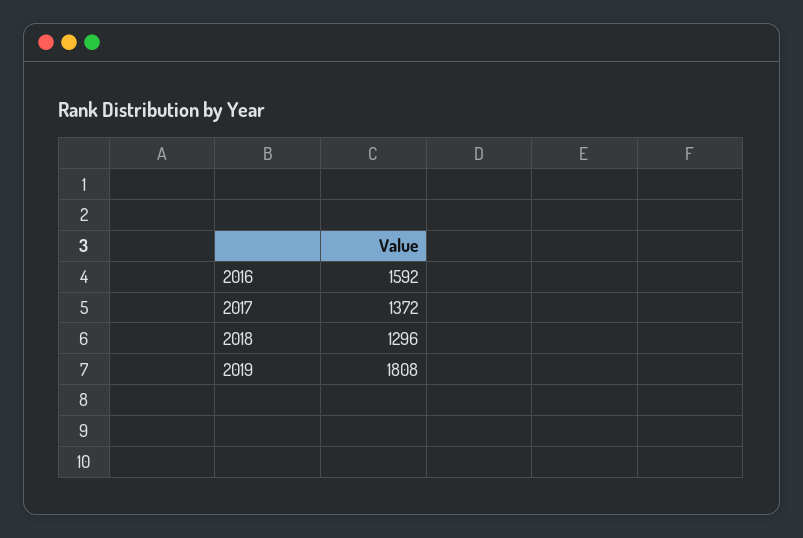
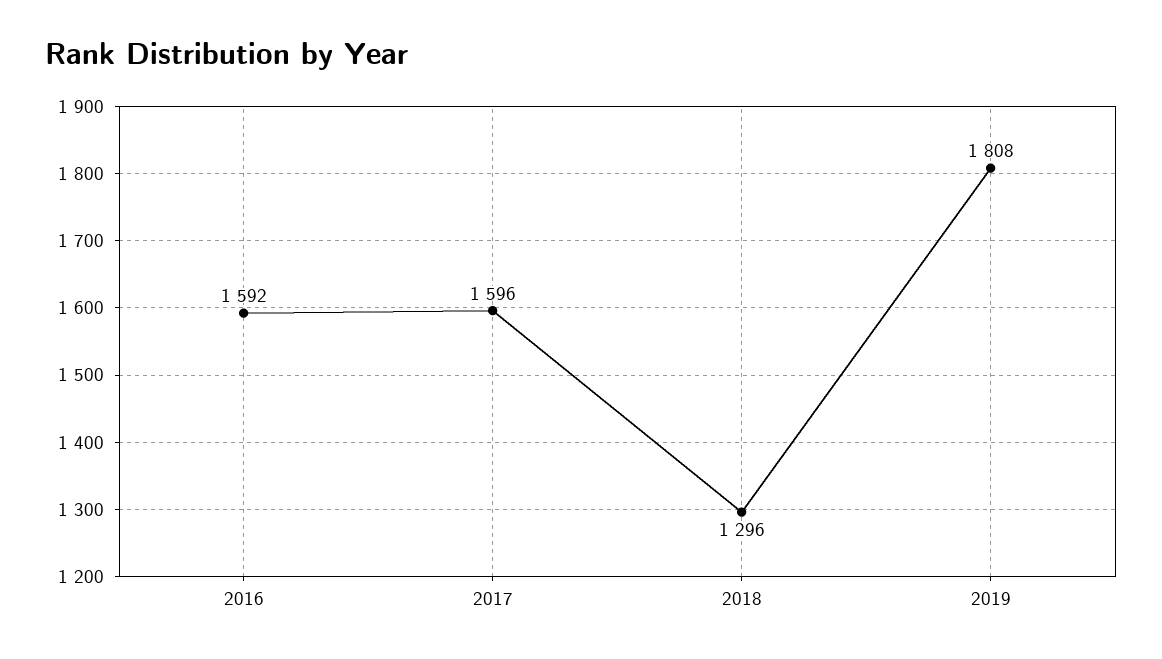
  {
    "2016": 1592,
-   "2017": 1372,
+   "2017": 1596,
    "2018": 1296,
    "2019": 1808
  }

